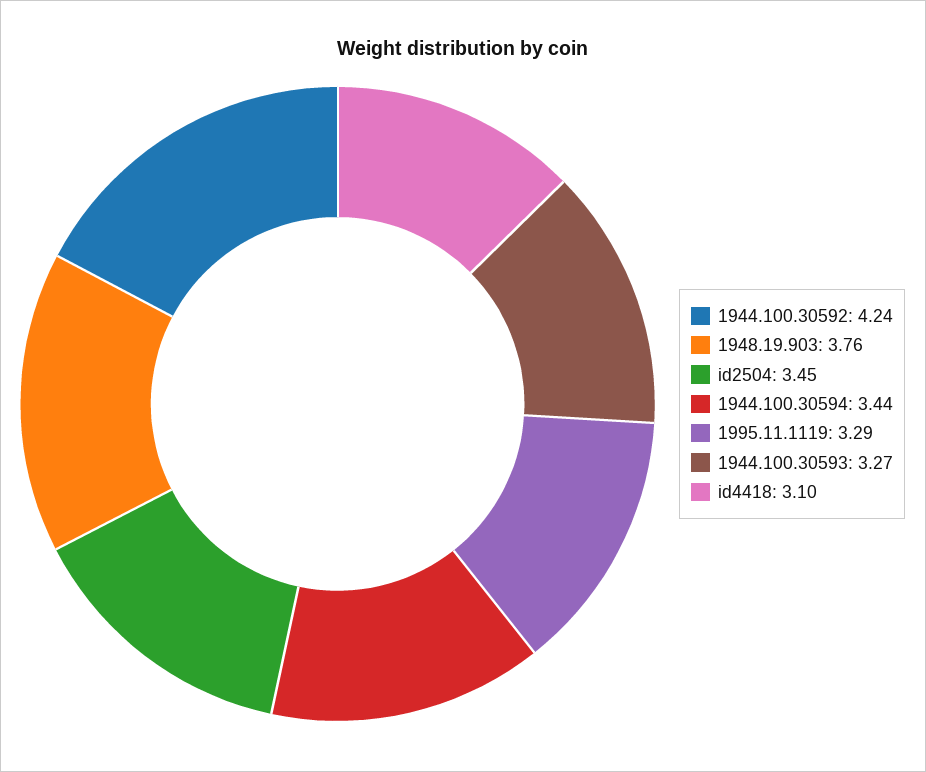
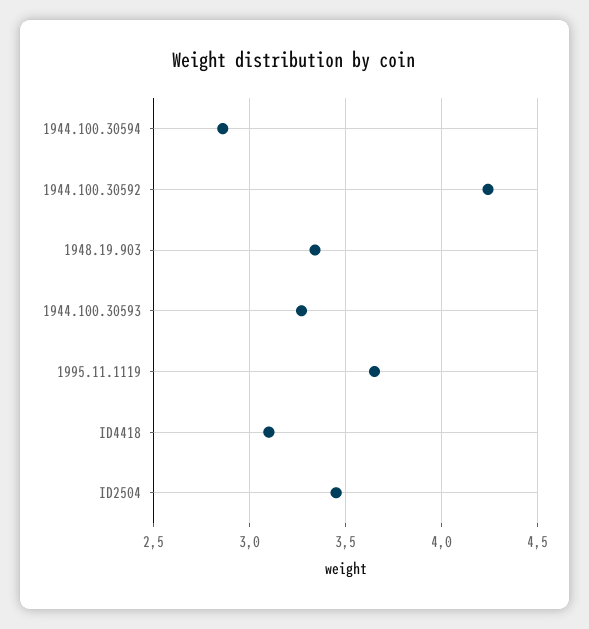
  {
    "1944.100.30592": 4.24,
-   "1948.19.903": 3.76,
+   "1948.19.903": 3.35,
    "id2504": 3.45,
-   "1944.100.30594": 3.44,
+   "1944.100.30594": 2.85,
-   "1995.11.1119": 3.29,
+   "1995.11.1119": 3.65,
    "1944.100.30593": 3.27,
    "id4418": 3.1
  }

